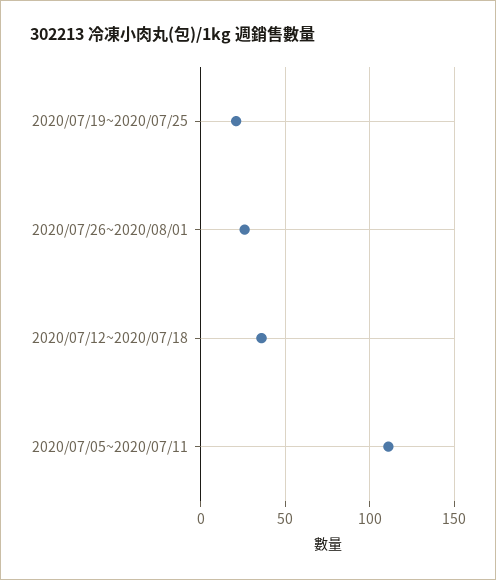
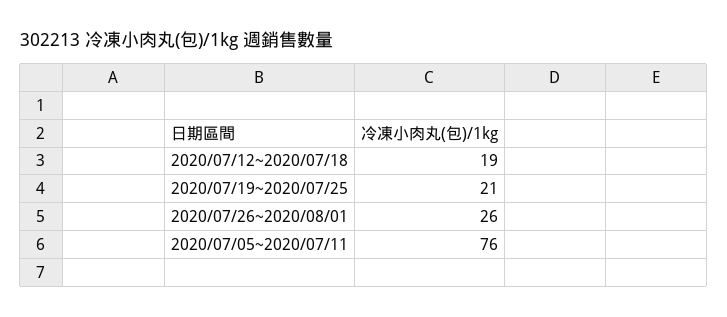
  {
    "2020/07/19~2020/07/25": 21,
    "2020/07/26~2020/08/01": 26,
-   "2020/07/12~2020/07/18": 35,
+   "2020/07/12~2020/07/18": 19,
-   "2020/07/05~2020/07/11": 110
+   "2020/07/05~2020/07/11": 76
  }

